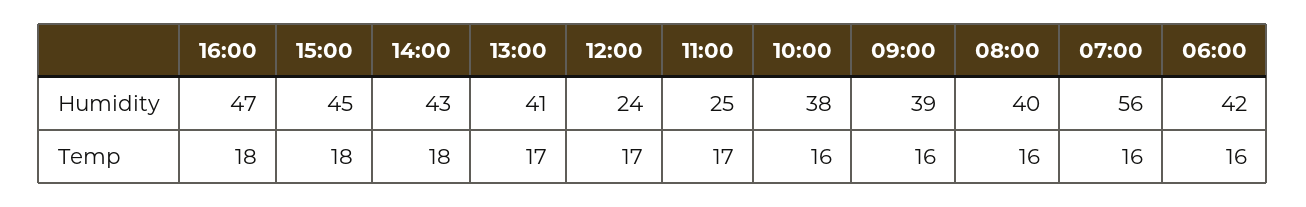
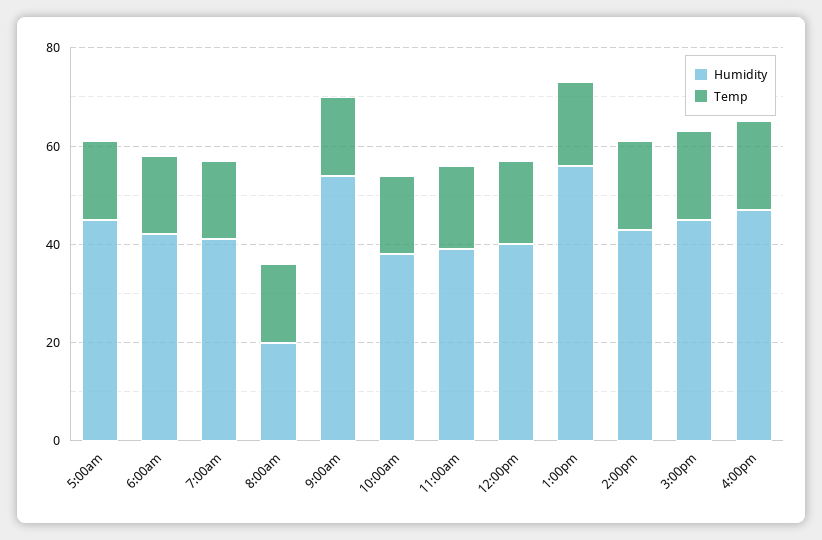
  {
    "Humidity": {
      "16:00": 47,
      "15:00": 45,
      "14:00": 43,
-     "13:00": 41,
+     "13:00": 55,
-     "12:00": 24,
+     "12:00": 40,
-     "11:00": 25,
+     "11:00": 40,
      "10:00": 38,
-     "09:00": 39,
+     "09:00": 55,
-     "08:00": 40,
+     "08:00": 20,
-     "07:00": 56,
+     "07:00": 40,
-     "06:00": 42
+     "06:00": 42,
+     "5:00am": 45
    },
    "Temp": {
      "16:00": 18,
      "15:00": 18,
      "14:00": 18,
      "13:00": 17,
      "12:00": 17,
      "11:00": 17,
      "10:00": 16,
      "09:00": 16,
      "08:00": 16,
      "07:00": 16,
-     "06:00": 16
+     "06:00": 16,
+     "5:00am": 15
    }
  }

